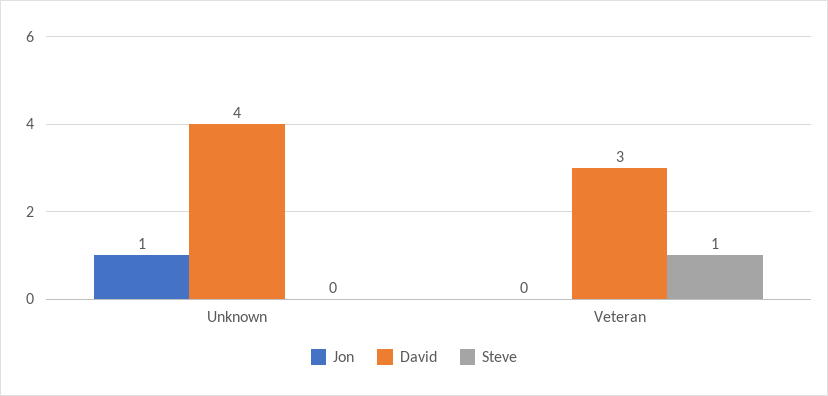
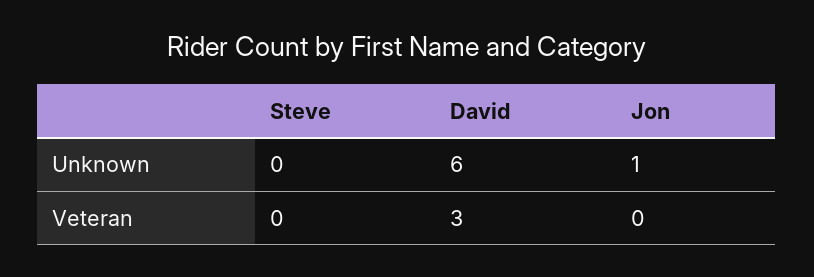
  {
    "Jon": {
      "Unknown": 1,
      "Veteran": 0
    },
    "David": {
-     "Unknown": 4,
+     "Unknown": 6,
      "Veteran": 3
    },
    "Steve": {
      "Unknown": 0,
-     "Veteran": 1
+     "Veteran": 0
    }
  }

